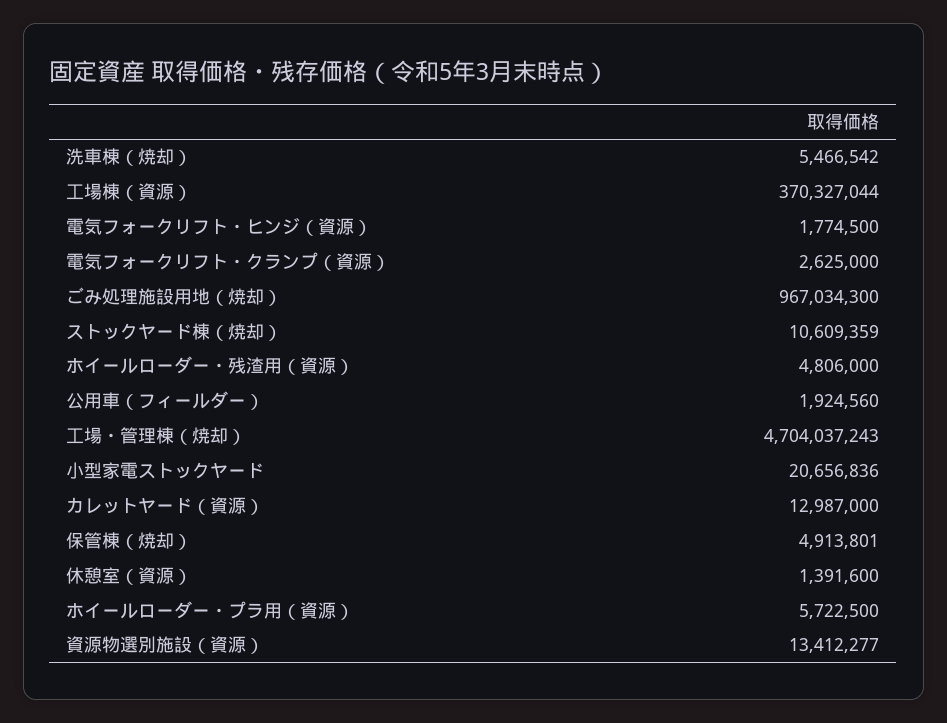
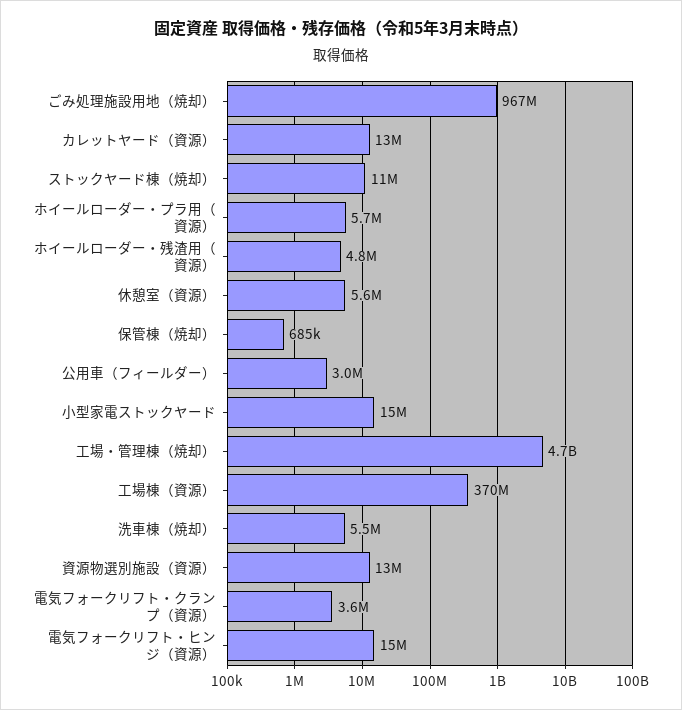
  {
    "洗車棟（焼却）": 5466542,
    "工場棟（資源）": 370327044,
-   "電気フォークリフト・ヒンジ（資源）": 1774500,
+   "電気フォークリフト・ヒンジ（資源）": 15000000,
-   "電気フォークリフト・クランプ（資源）": 2625000,
+   "電気フォークリフト・クランプ（資源）": 3600000,
    "ごみ処理施設用地（焼却）": 967034300,
    "ストックヤード棟（焼却）": 10609359,
    "ホイールローダー・残渣用（資源）": 4806000,
-   "公用車（フィールダー）": 1924560,
+   "公用車（フィールダー）": 3000000,
    "工場・管理棟（焼却）": 4704037243,
-   "小型家電ストックヤード": 20656836,
+   "小型家電ストックヤード": 15000000,
    "カレットヤード（資源）": 12987000,
-   "保管棟（焼却）": 4913801,
+   "保管棟（焼却）": 685000,
-   "休憩室（資源）": 1391600,
+   "休憩室（資源）": 5600000,
    "ホイールローダー・プラ用（資源）": 5722500,
    "資源物選別施設（資源）": 13412277
  }

